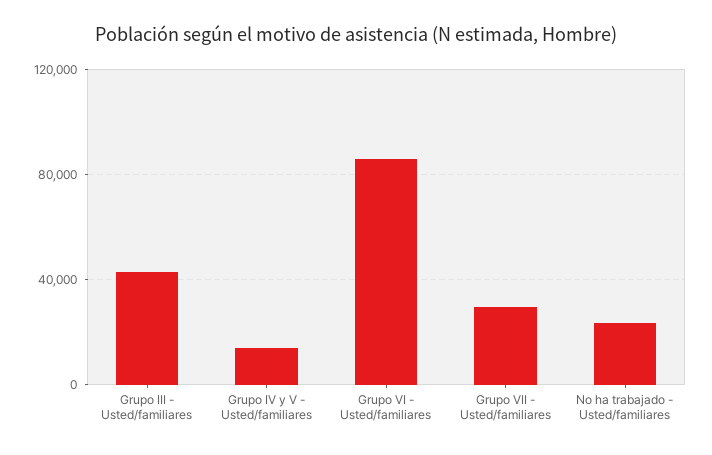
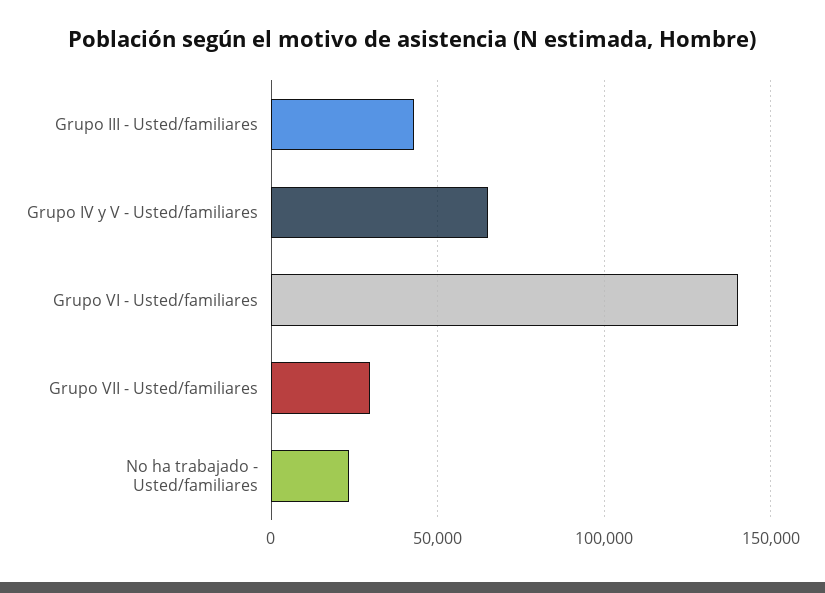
  {
    "Grupo III - Usted/familiares": 45000,
-   "Grupo IV y V - Usted/familiares": 15000,
+   "Grupo IV y V - Usted/familiares": 65000,
-   "Grupo VI - Usted/familiares": 85000,
+   "Grupo VI - Usted/familiares": 140000,
    "Grupo VII - Usted/familiares": 30000,
    "No ha trabajado - Usted/familiares": 25000
  }

